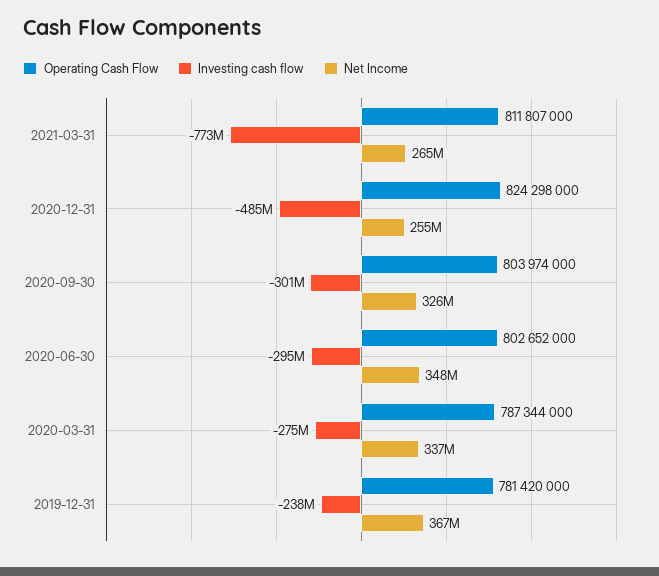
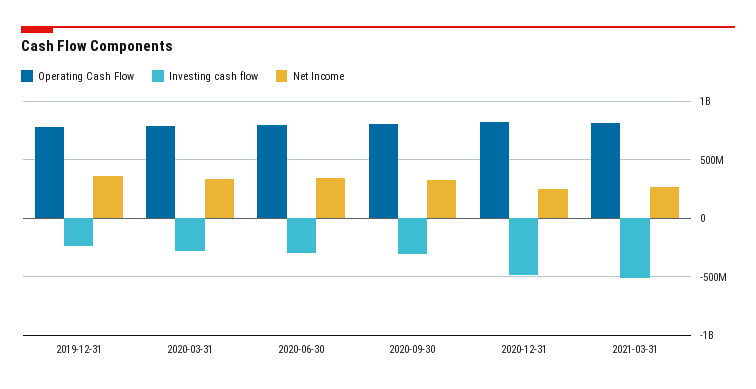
  {
    "Operating Cash Flow": {
      "2021-03-31": 811807000,
      "2020-12-31": 824298000,
      "2020-09-30": 803974000,
      "2020-06-30": 802652000,
      "2020-03-31": 787344000,
      "2019-12-31": 781420000
    },
    "Investing cash flow": {
-     "2021-03-31": -773000000,
+     "2021-03-31": -500000000,
      "2020-12-31": -485000000,
      "2020-09-30": -301000000,
      "2020-06-30": -295000000,
      "2020-03-31": -275000000,
      "2019-12-31": -238000000
    },
    "Net Income": {
      "2021-03-31": 265000000,
      "2020-12-31": 255000000,
      "2020-09-30": 326000000,
      "2020-06-30": 348000000,
      "2020-03-31": 337000000,
      "2019-12-31": 367000000
    }
  }

